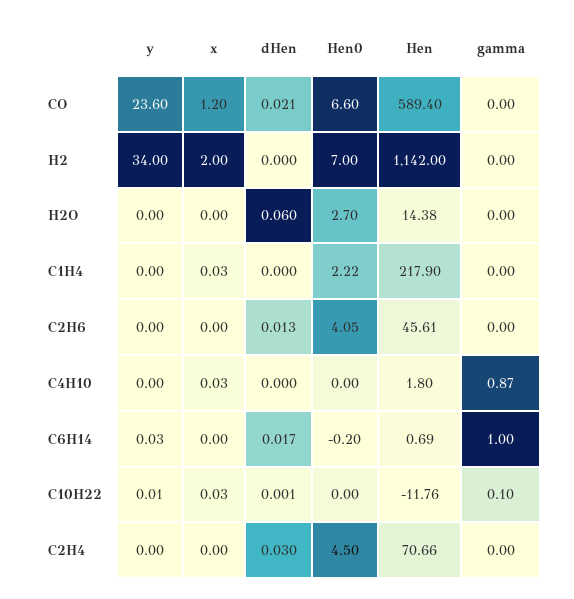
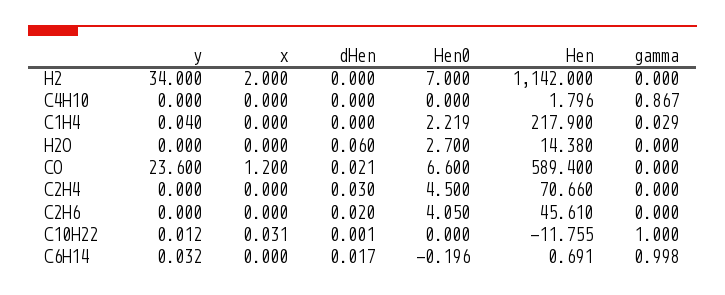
  {
    "y": {
      "CO": 23.6,
      "H2": 34,
      "H2O": 0,
-     "C1H4": 0,
+     "C1H4": 0.04,
      "C2H6": 0,
      "C4H10": 0,
      "C6H14": 0.032,
      "C10H22": 0.012,
      "C2H4": 0
    },
    "x": {
      "CO": 1.2,
      "H2": 2,
      "H2O": 0,
-     "C1H4": 0.03,
+     "C1H4": 0,
      "C2H6": 0,
-     "C4H10": 0.03,
+     "C4H10": 0,
      "C6H14": 0,
      "C10H22": 0.031,
      "C2H4": 0
    },
    "dHen": {
      "CO": 0.021,
      "H2": 0,
      "H2O": 0.06,
      "C1H4": 0,
-     "C2H6": 0.013,
+     "C2H6": 0.02,
      "C4H10": 0,
      "C6H14": 0.017,
      "C10H22": 0.001,
      "C2H4": 0.03
    },
    "Hen0": {
      "CO": 6.6,
      "H2": 7,
      "H2O": 2.7,
      "C1H4": 2.219,
      "C2H6": 4.05,
      "C4H10": 0,
      "C6H14": -0.196,
      "C10H22": 0,
      "C2H4": 4.5
    },
    "Hen": {
      "CO": 589.4,
      "H2": 1142,
      "H2O": 14.38,
      "C1H4": 217.9,
      "C2H6": 45.61,
      "C4H10": 1.796,
      "C6H14": 0.691,
      "C10H22": -11.755,
      "C2H4": 70.66
    },
    "gamma": {
      "CO": 0,
      "H2": 0,
      "H2O": 0,
-     "C1H4": 0,
+     "C1H4": 0.029,
      "C2H6": 0,
      "C4H10": 0.867,
      "C6H14": 0.998,
-     "C10H22": 0.1,
+     "C10H22": 1,
      "C2H4": 0
    }
  }

